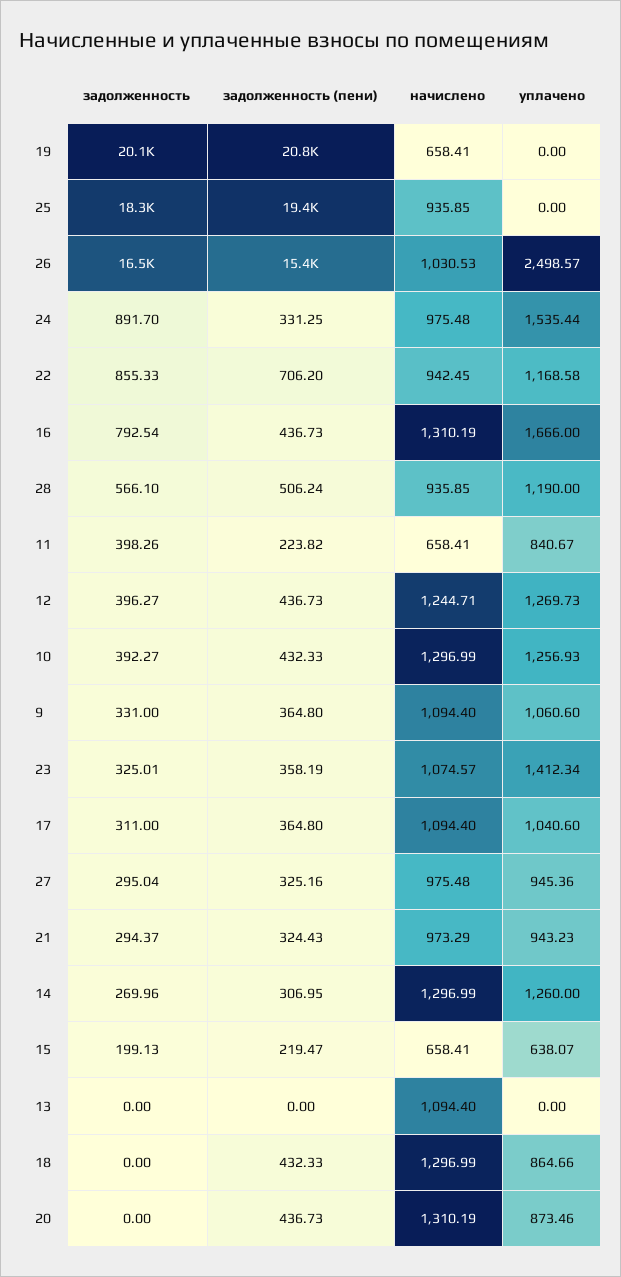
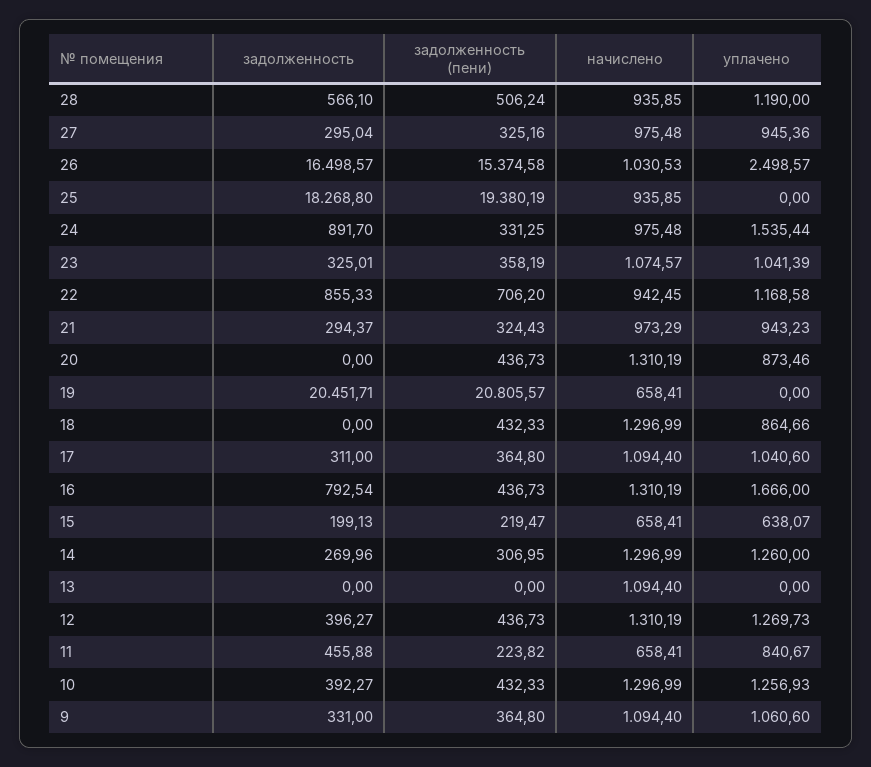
  {
    "задолженность": {
-     "19": 20100,
+     "19": 20451.71,
      "25": 18268.8,
      "26": 16498.57,
      "24": 891.7,
      "22": 855.33,
      "16": 792.54,
      "28": 566.1,
-     "11": 398.26,
+     "11": 455.88,
      "12": 396.27,
      "10": 392.27,
      "9": 331,
      "23": 325.01,
      "17": 311,
      "27": 295.04,
      "21": 294.37,
      "14": 269.96,
      "15": 199.13,
      "13": 0,
      "18": 0,
      "20": 0
    },
    "задолженность (пени)": {
      "19": 20805.57,
      "25": 19380.19,
      "26": 15374.58,
      "24": 331.25,
      "22": 706.2,
      "16": 436.73,
      "28": 506.24,
      "11": 223.82,
      "12": 436.73,
      "10": 432.33,
      "9": 364.8,
      "23": 358.19,
      "17": 364.8,
      "27": 325.16,
      "21": 324.43,
      "14": 306.95,
      "15": 219.47,
      "13": 0,
      "18": 432.33,
      "20": 436.73
    },
    "начислено": {
      "19": 658.41,
      "25": 935.85,
      "26": 1030.53,
      "24": 975.48,
      "22": 942.45,
      "16": 1310.19,
      "28": 935.85,
      "11": 658.41,
-     "12": 1244.71,
+     "12": 1310.19,
      "10": 1296.99,
      "9": 1094.4,
      "23": 1074.57,
      "17": 1094.4,
      "27": 975.48,
      "21": 973.29,
      "14": 1296.99,
      "15": 658.41,
      "13": 1094.4,
      "18": 1296.99,
      "20": 1310.19
    },
    "уплачено": {
      "19": 0,
      "25": 0,
      "26": 2498.57,
      "24": 1535.44,
      "22": 1168.58,
      "16": 1666,
      "28": 1190,
      "11": 840.67,
      "12": 1269.73,
      "10": 1256.93,
      "9": 1060.6,
-     "23": 1412.34,
+     "23": 1041.39,
      "17": 1040.6,
      "27": 945.36,
      "21": 943.23,
      "14": 1260,
      "15": 638.07,
      "13": 0,
      "18": 864.66,
      "20": 873.46
    }
  }

